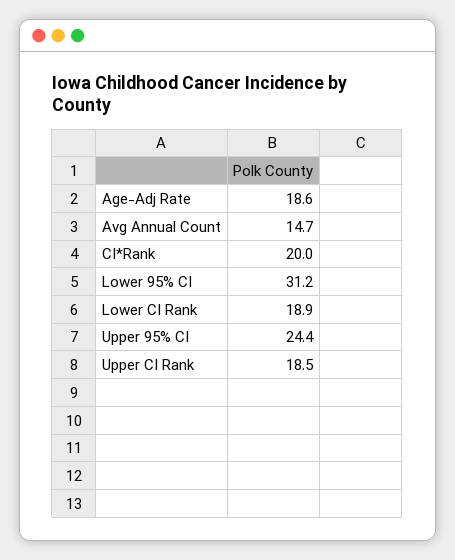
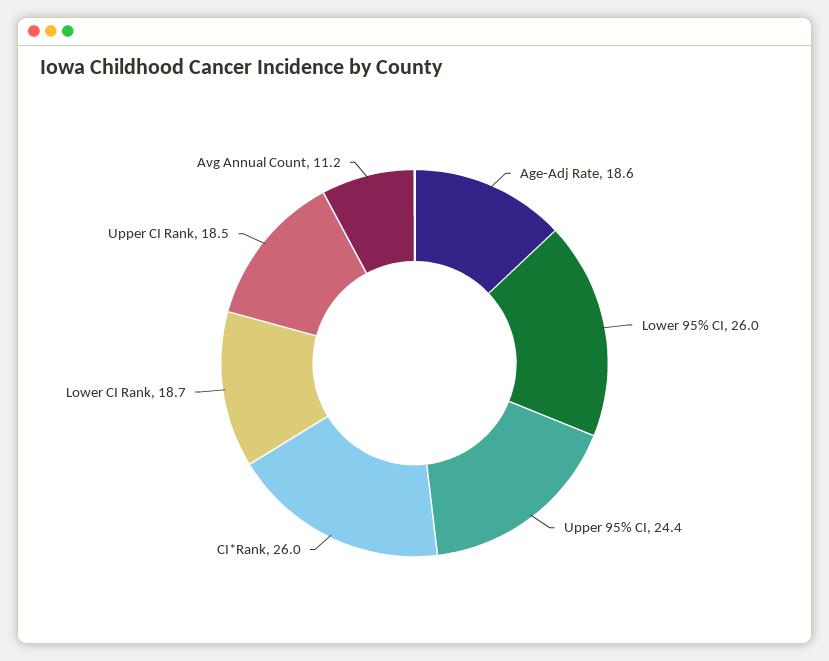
  {
    "Age-Adj Rate": 18.6,
-   "Avg Annual Count": 14.7,
+   "Avg Annual Count": 11.2,
-   "CI*Rank": 20,
+   "CI*Rank": 26,
-   "Lower 95% CI": 31.2,
+   "Lower 95% CI": 26,
-   "Lower CI Rank": 18.9,
+   "Lower CI Rank": 18.7,
    "Upper 95% CI": 24.4,
    "Upper CI Rank": 18.5
  }

